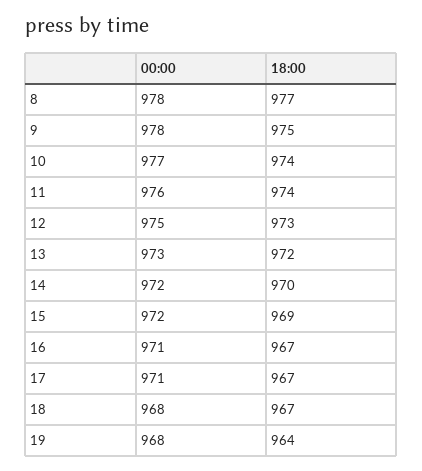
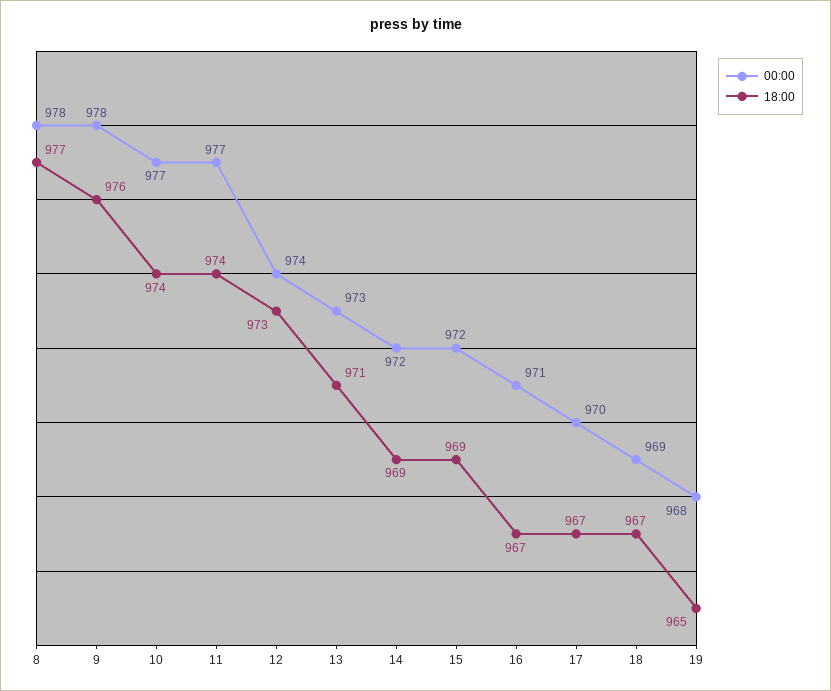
  {
    "00:00": {
      "8": 978,
      "9": 978,
      "10": 977,
-     "11": 976,
+     "11": 977,
-     "12": 975,
+     "12": 974,
      "13": 973,
      "14": 972,
      "15": 972,
      "16": 971,
-     "17": 971,
+     "17": 970,
-     "18": 968,
+     "18": 969,
      "19": 968
    },
    "18:00": {
      "8": 977,
-     "9": 975,
+     "9": 976,
      "10": 974,
      "11": 974,
      "12": 973,
-     "13": 972,
+     "13": 971,
-     "14": 970,
+     "14": 969,
      "15": 969,
      "16": 967,
      "17": 967,
      "18": 967,
-     "19": 964
+     "19": 965
    }
  }

